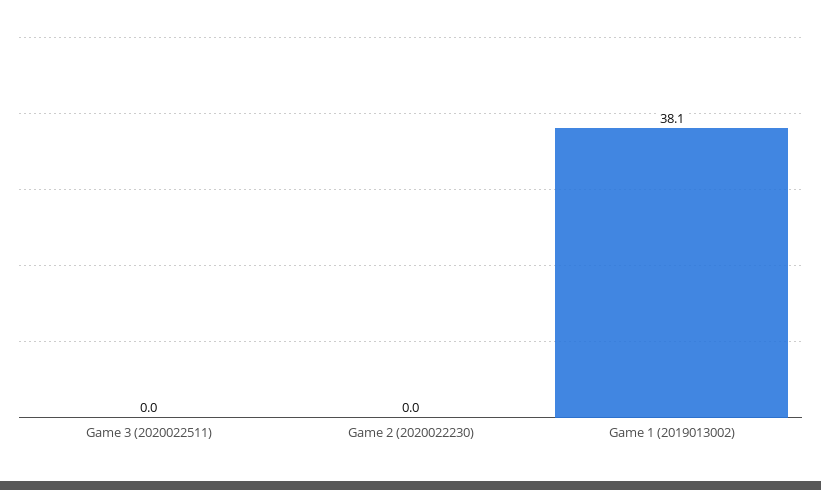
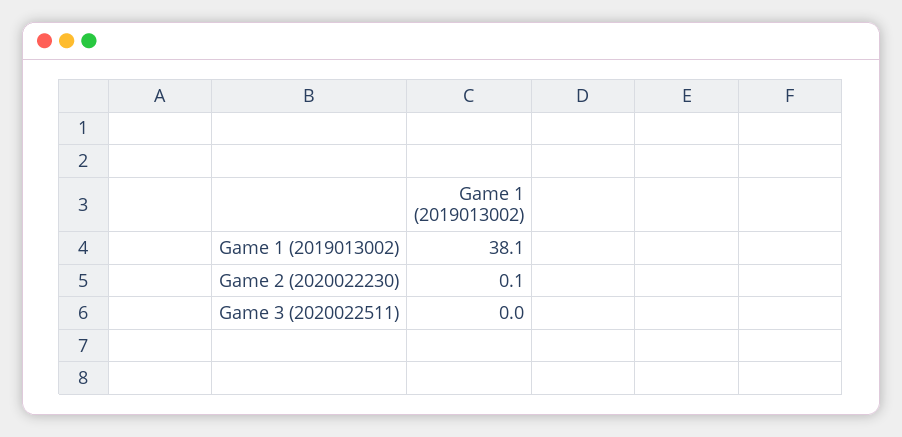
  {
    "Game 3 (2020022511)": 0,
-   "Game 2 (2020022230)": 0,
+   "Game 2 (2020022230)": 0.1,
    "Game 1 (2019013002)": 38.1
  }

